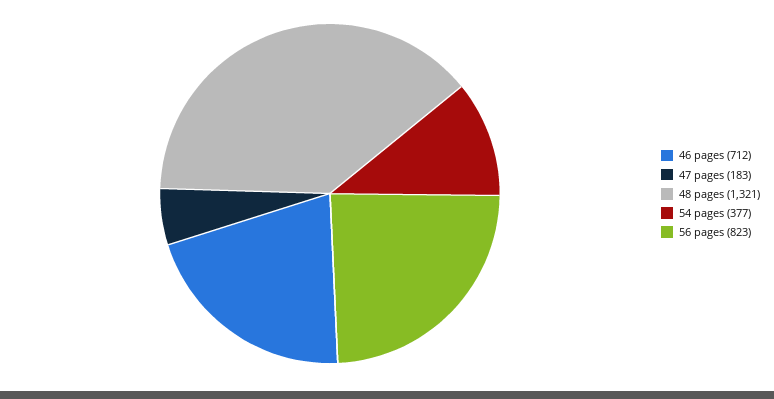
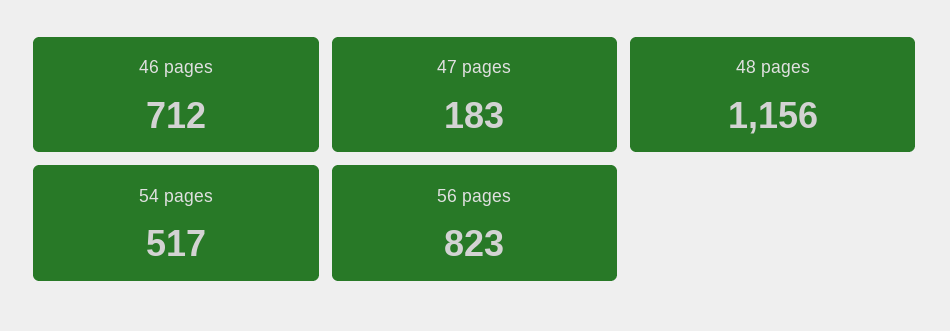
  {
    "46 pages": 712,
    "47 pages": 183,
-   "48 pages": 1321,
+   "48 pages": 1156,
-   "54 pages": 377,
+   "54 pages": 517,
    "56 pages": 823
  }

